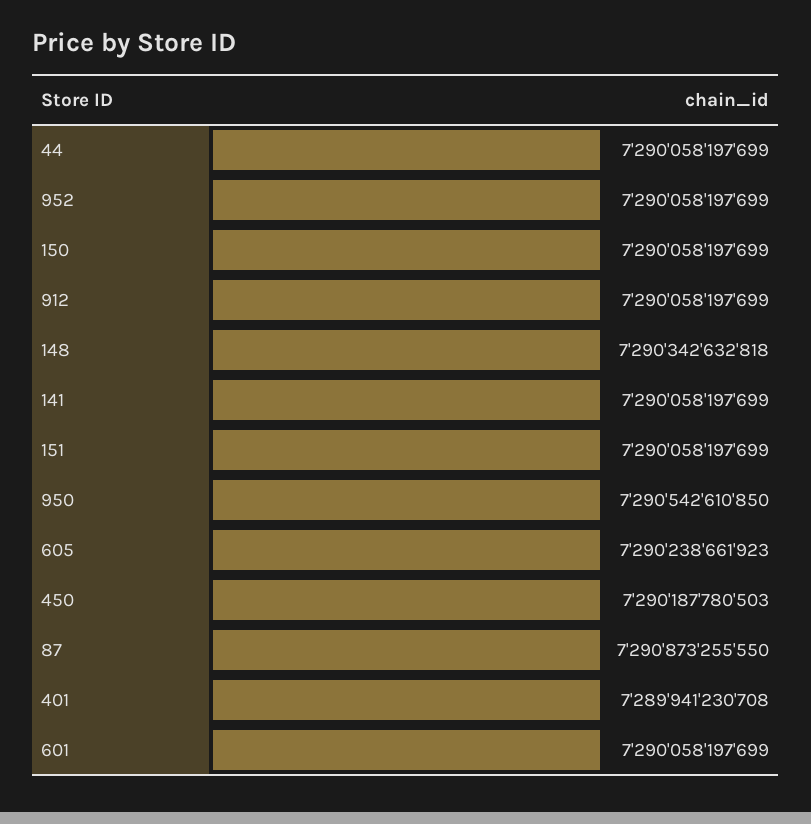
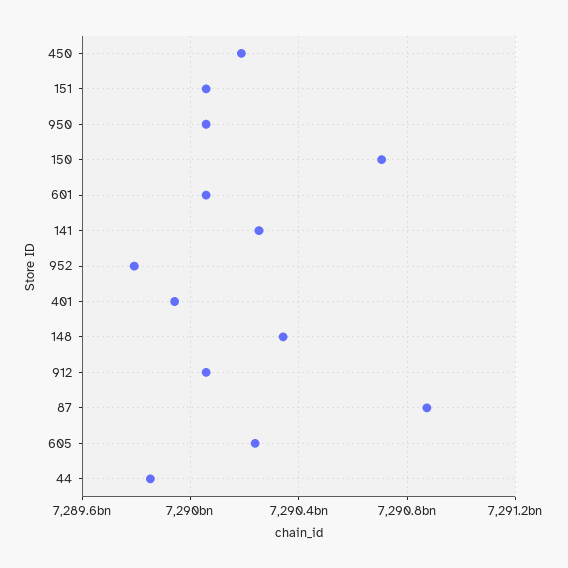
  {
-   "44": 7290058197699,
+   "44": 7289850000000,
-   "952": 7290058197699,
+   "952": 7289800000000,
-   "150": 7290058197699,
+   "150": 7290700000000,
    "912": 7290058197699,
    "148": 7290342632818,
-   "141": 7290058197699,
+   "141": 7290250000000,
    "151": 7290058197699,
-   "950": 7290542610850,
+   "950": 7290050000000,
    "605": 7290238661923,
    "450": 7290187780503,
    "87": 7290873255550,
    "401": 7289941230708,
    "601": 7290058197699
  }

